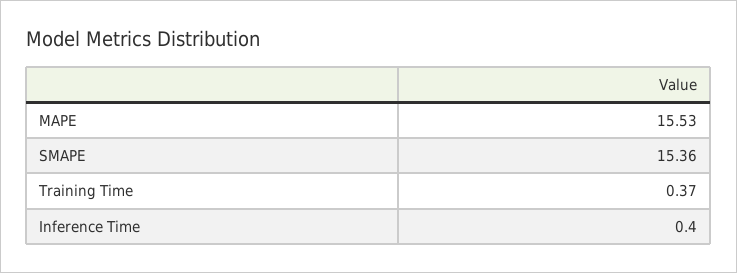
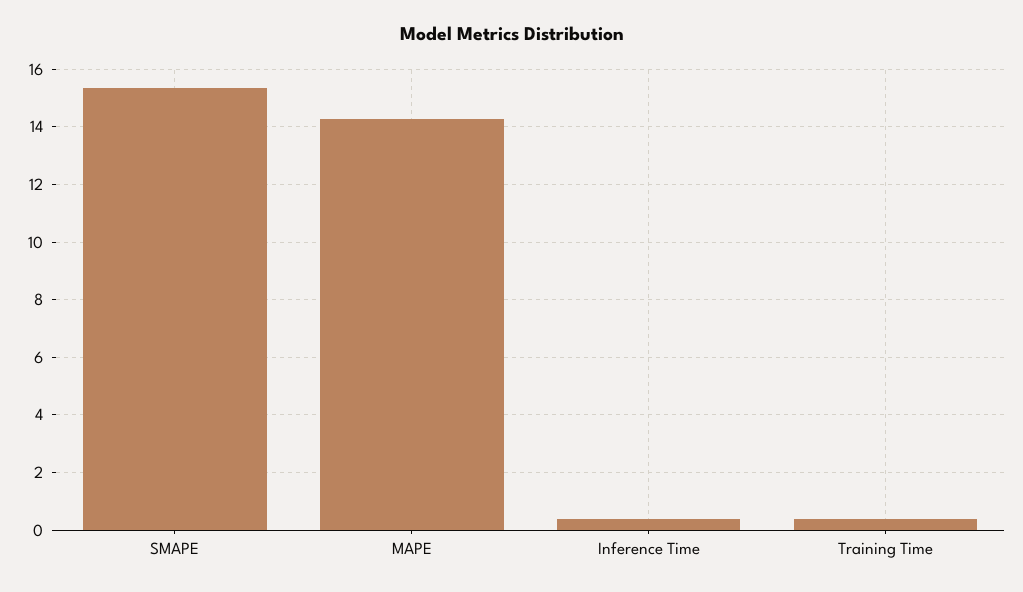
  {
-   "MAPE": 15.53,
+   "MAPE": 14.25,
    "SMAPE": 15.36,
    "Training Time": 0.37,
    "Inference Time": 0.4
  }

